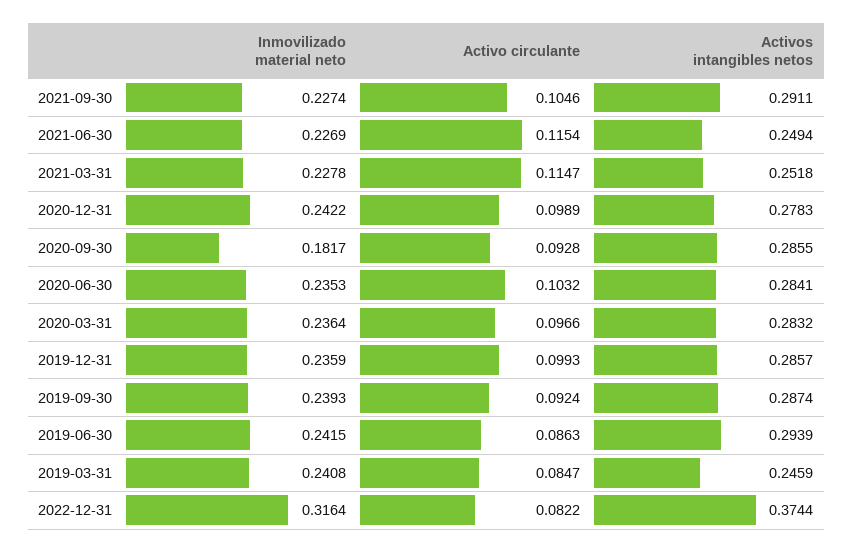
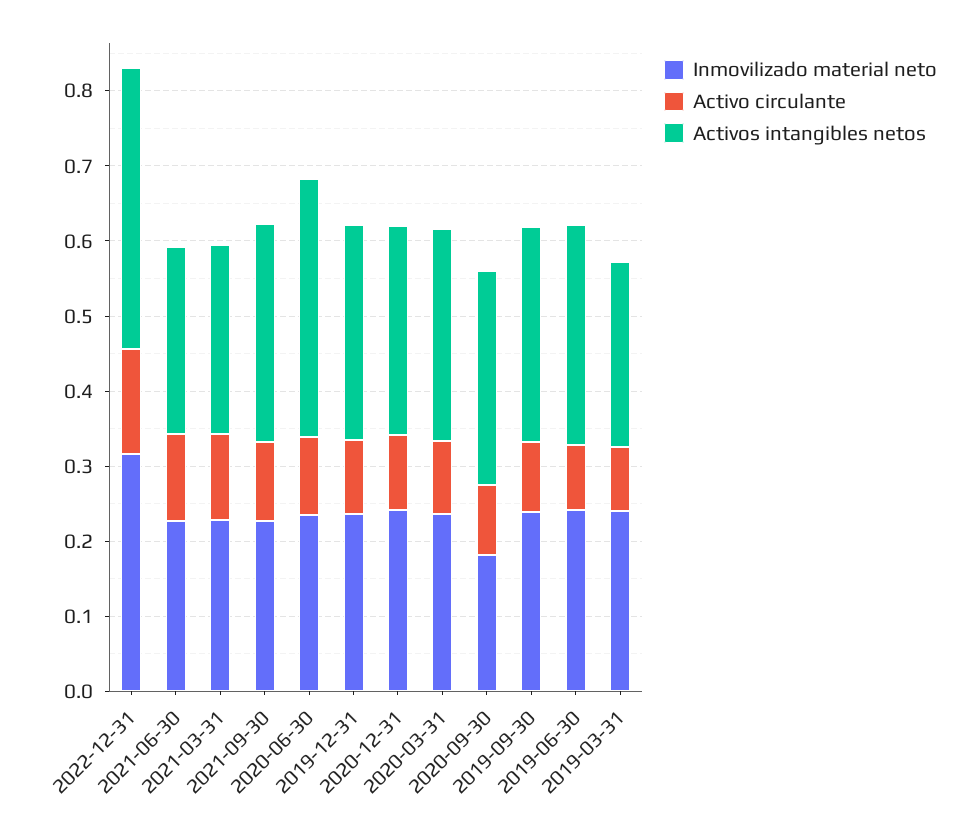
  {
    "Inmovilizado material neto": {
      "2021-09-30": 0.2274,
      "2021-06-30": 0.2269,
      "2021-03-31": 0.2278,
      "2020-12-31": 0.2422,
      "2020-09-30": 0.1817,
      "2020-06-30": 0.2353,
      "2020-03-31": 0.2364,
      "2019-12-31": 0.2359,
      "2019-09-30": 0.2393,
      "2019-06-30": 0.2415,
      "2019-03-31": 0.2408,
      "2022-12-31": 0.3164
    },
    "Activo circulante": {
      "2021-09-30": 0.1046,
      "2021-06-30": 0.1154,
      "2021-03-31": 0.1147,
      "2020-12-31": 0.0989,
      "2020-09-30": 0.0928,
      "2020-06-30": 0.1032,
      "2020-03-31": 0.0966,
      "2019-12-31": 0.0993,
      "2019-09-30": 0.0924,
      "2019-06-30": 0.0863,
      "2019-03-31": 0.0847,
-     "2022-12-31": 0.0822
+     "2022-12-31": 0.14
    },
    "Activos intangibles netos": {
      "2021-09-30": 0.2911,
      "2021-06-30": 0.2494,
      "2021-03-31": 0.2518,
      "2020-12-31": 0.2783,
      "2020-09-30": 0.2855,
-     "2020-06-30": 0.2841,
+     "2020-06-30": 0.34,
      "2020-03-31": 0.2832,
      "2019-12-31": 0.2857,
      "2019-09-30": 0.2874,
      "2019-06-30": 0.2939,
      "2019-03-31": 0.2459,
      "2022-12-31": 0.3744
    }
  }

